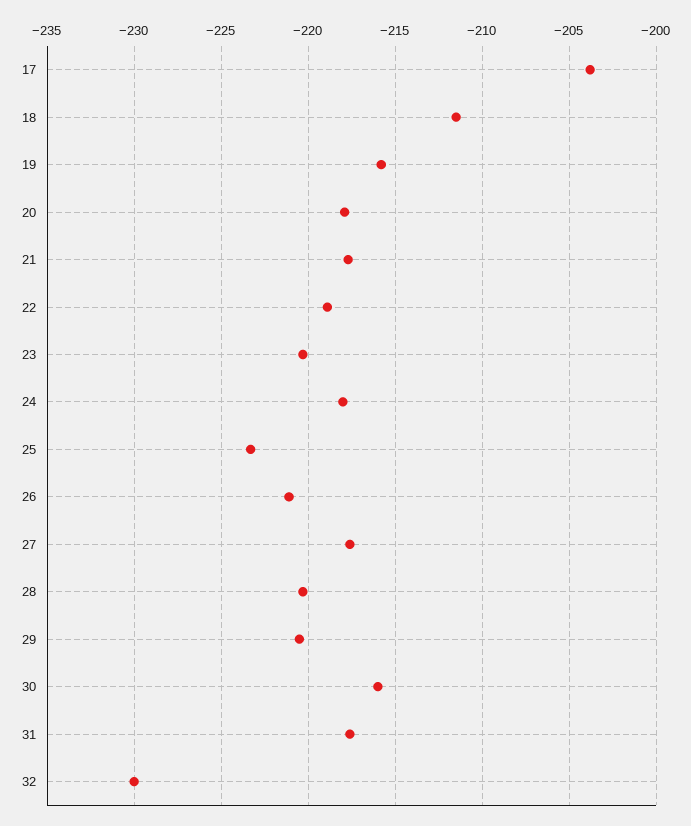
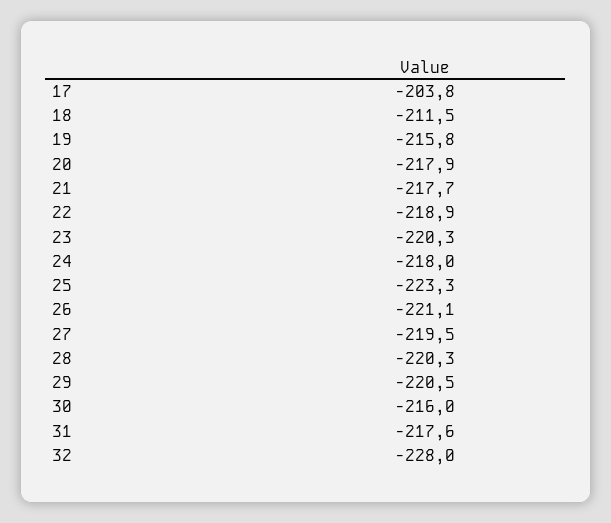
  {
    "17": -203.8,
    "18": -211.5,
    "19": -215.8,
    "20": -217.9,
    "21": -217.7,
    "22": -218.9,
    "23": -220.3,
    "24": -218,
    "25": -223.3,
    "26": -221.1,
-   "27": -217.5,
+   "27": -219.5,
    "28": -220.3,
    "29": -220.5,
    "30": -216,
    "31": -217.6,
-   "32": -230
+   "32": -228
  }

